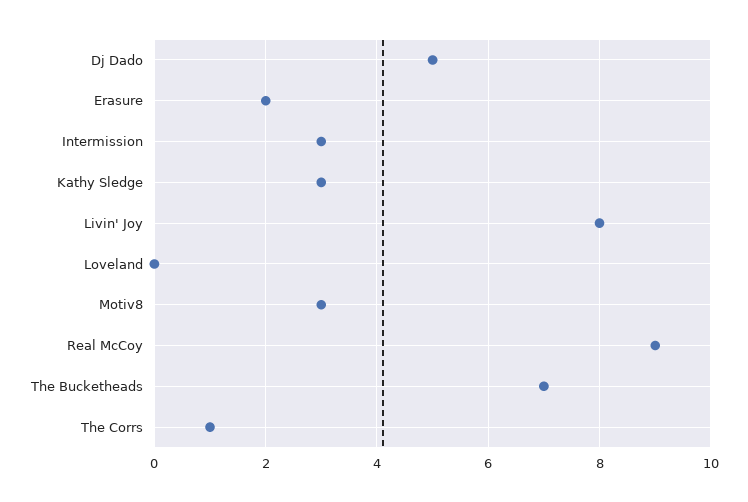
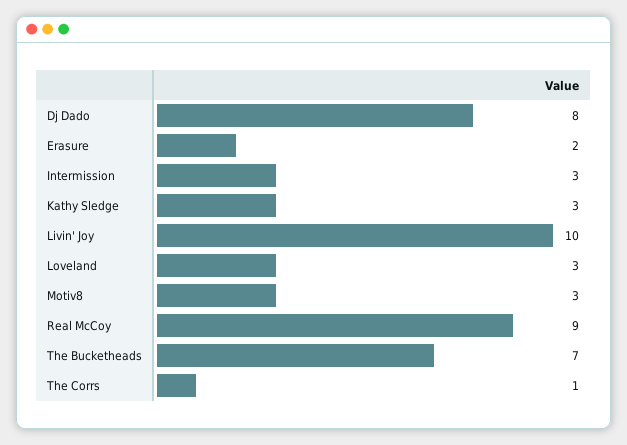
  {
-   "Dj Dado": 5,
+   "Dj Dado": 8,
    "Erasure": 2,
    "Intermission": 3,
    "Kathy Sledge": 3,
-   "Livin' Joy": 8,
+   "Livin' Joy": 10,
-   "Loveland": 0,
+   "Loveland": 3,
    "Motiv8": 3,
    "Real McCoy": 9,
    "The Bucketheads": 7,
    "The Corrs": 1
  }

